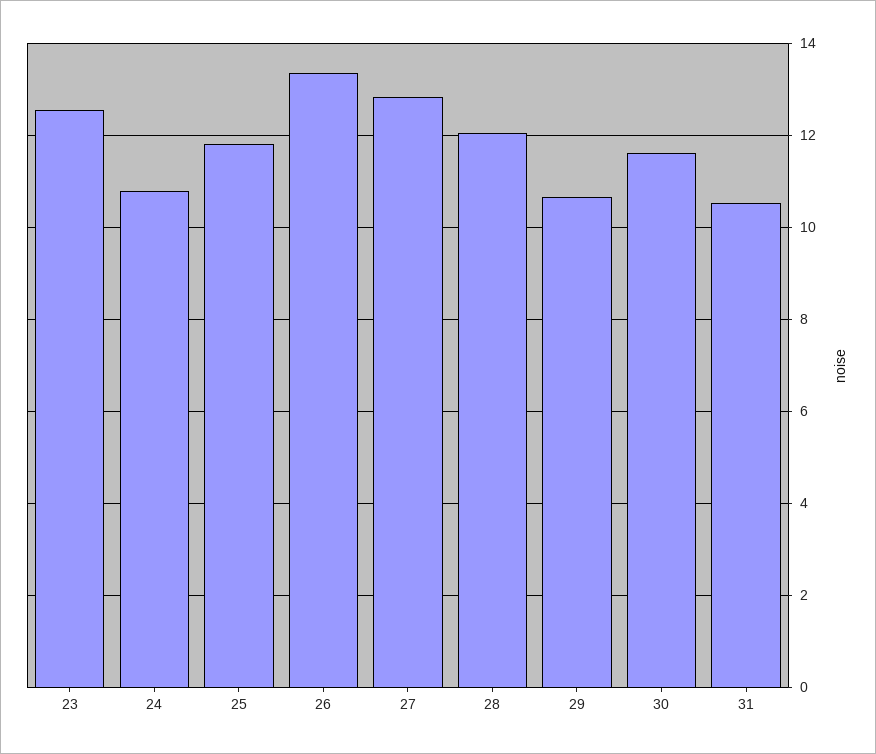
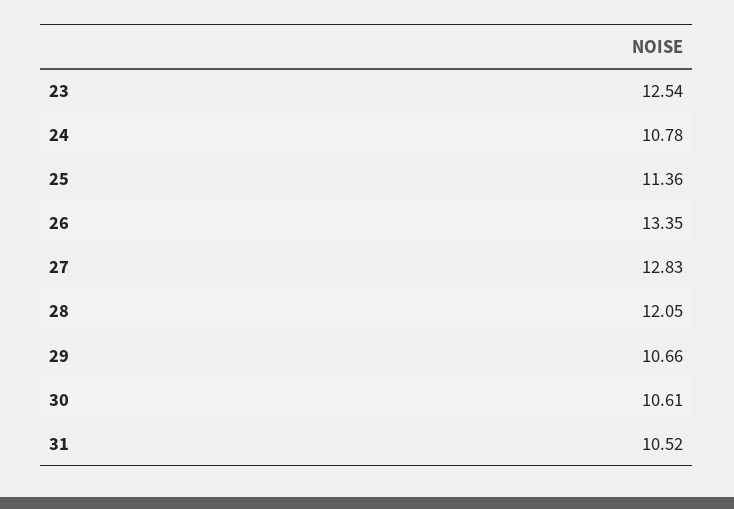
  {
    "23": 12.54,
    "24": 10.78,
-   "25": 11.8,
+   "25": 11.36,
    "26": 13.35,
    "27": 12.83,
    "28": 12.05,
    "29": 10.66,
-   "30": 11.6,
+   "30": 10.61,
    "31": 10.52
  }

